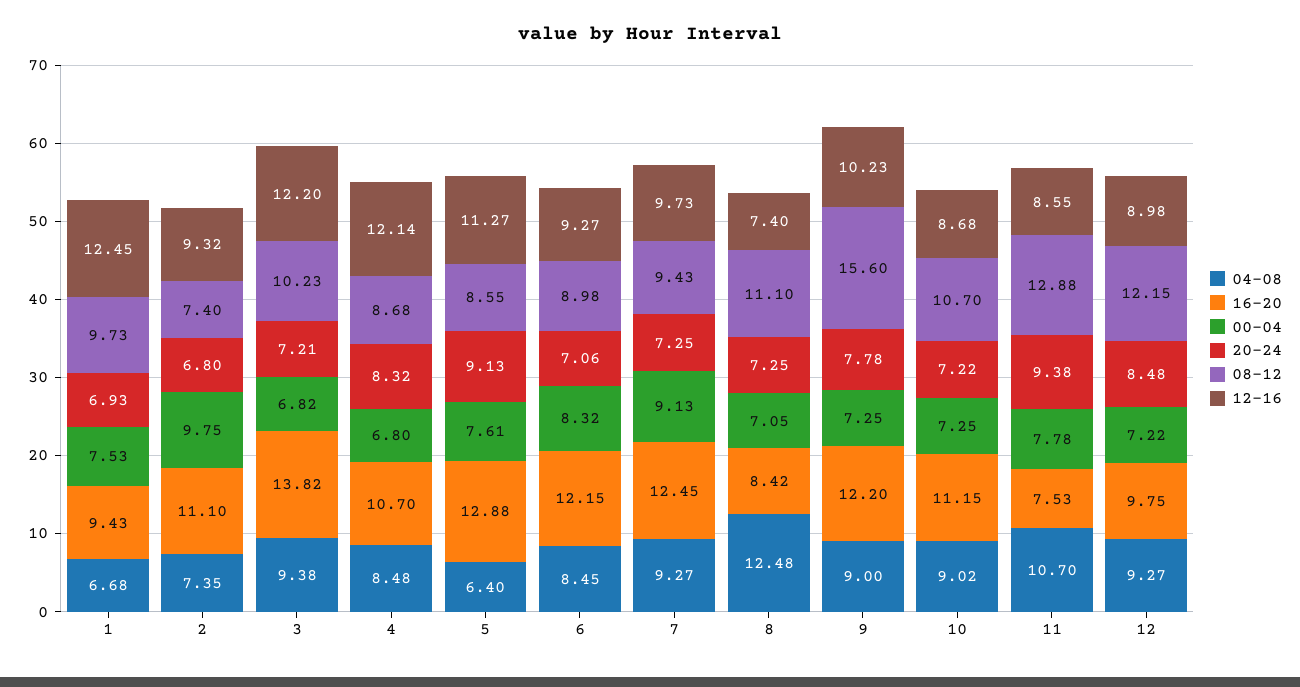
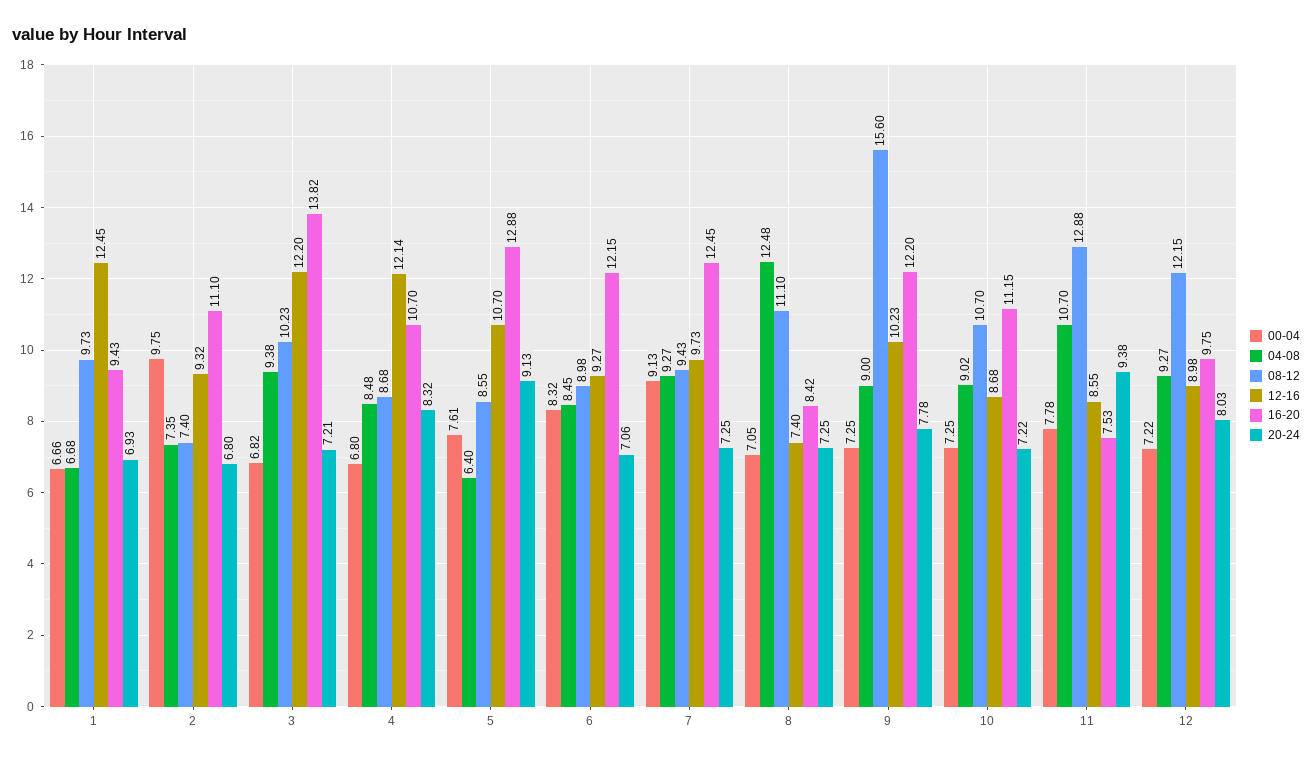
  {
    "04-08": {
      "1": 6.68,
      "2": 7.35,
      "3": 9.38,
      "4": 8.48,
      "5": 6.4,
      "6": 8.45,
      "7": 9.27,
      "8": 12.48,
      "9": 9,
      "10": 9.02,
      "11": 10.7,
      "12": 9.27
    },
    "16-20": {
      "1": 9.43,
      "2": 11.1,
      "3": 13.82,
      "4": 10.7,
      "5": 12.88,
      "6": 12.15,
      "7": 12.45,
      "8": 8.42,
      "9": 12.2,
      "10": 11.15,
      "11": 7.53,
      "12": 9.75
    },
    "00-04": {
-     "1": 7.53,
+     "1": 6.66,
      "2": 9.75,
      "3": 6.82,
      "4": 6.8,
      "5": 7.61,
      "6": 8.32,
      "7": 9.13,
      "8": 7.05,
      "9": 7.25,
      "10": 7.25,
      "11": 7.78,
      "12": 7.22
    },
    "20-24": {
      "1": 6.93,
      "2": 6.8,
      "3": 7.21,
      "4": 8.32,
      "5": 9.13,
      "6": 7.06,
      "7": 7.25,
      "8": 7.25,
      "9": 7.78,
      "10": 7.22,
      "11": 9.38,
-     "12": 8.48
+     "12": 8.03
    },
    "08-12": {
      "1": 9.73,
      "2": 7.4,
      "3": 10.23,
      "4": 8.68,
      "5": 8.55,
      "6": 8.98,
      "7": 9.43,
      "8": 11.1,
      "9": 15.6,
      "10": 10.7,
      "11": 12.88,
      "12": 12.15
    },
    "12-16": {
      "1": 12.45,
      "2": 9.32,
      "3": 12.2,
      "4": 12.14,
-     "5": 11.27,
+     "5": 10.7,
      "6": 9.27,
      "7": 9.73,
      "8": 7.4,
      "9": 10.23,
      "10": 8.68,
      "11": 8.55,
      "12": 8.98
    }
  }

